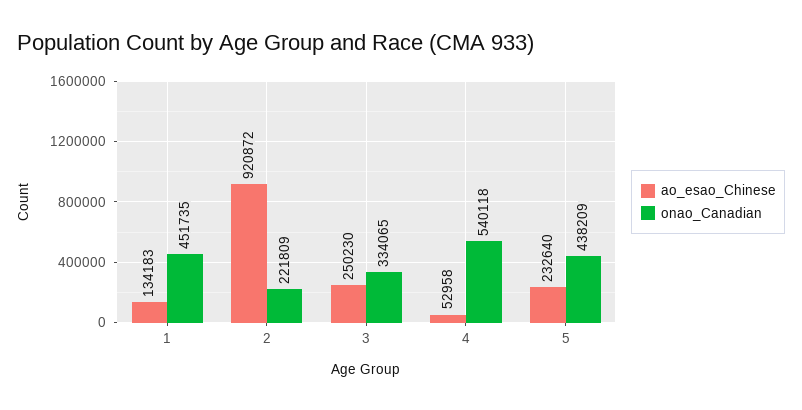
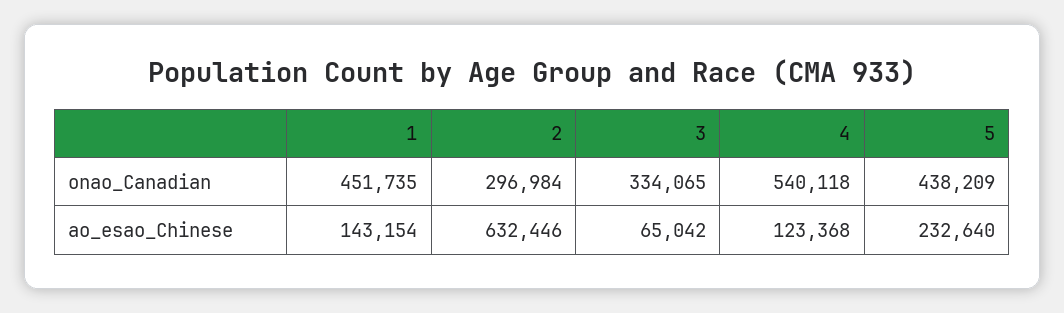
  {
    "ao_esao_Chinese": {
-     "1": 134183,
+     "1": 143154,
-     "2": 920872,
+     "2": 632446,
-     "3": 250230,
+     "3": 65042,
-     "4": 52958,
+     "4": 123368,
      "5": 232640
    },
    "onao_Canadian": {
      "1": 451735,
-     "2": 221809,
+     "2": 296984,
      "3": 334065,
      "4": 540118,
      "5": 438209
    }
  }

